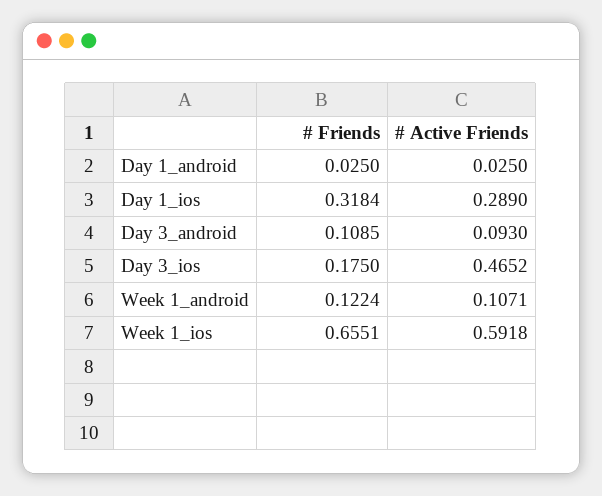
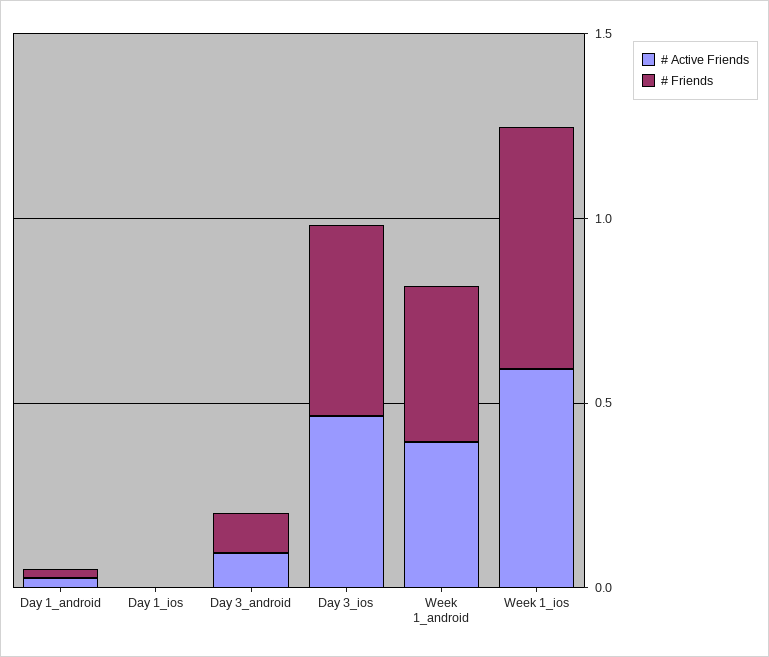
  {
    "# Friends": {
      "Day 1_android": 0.025,
-     "Day 1_ios": 0.3184,
+     "Day 1_ios": 0,
      "Day 3_android": 0.1085,
-     "Day 3_ios": 0.175,
+     "Day 3_ios": 0.5,
-     "Week 1_android": 0.1224,
+     "Week 1_android": 0.4,
      "Week 1_ios": 0.6551
    },
    "# Active Friends": {
      "Day 1_android": 0.025,
-     "Day 1_ios": 0.289,
+     "Day 1_ios": 0,
      "Day 3_android": 0.093,
      "Day 3_ios": 0.4652,
-     "Week 1_android": 0.1071,
+     "Week 1_android": 0.4,
      "Week 1_ios": 0.5918
    }
  }

